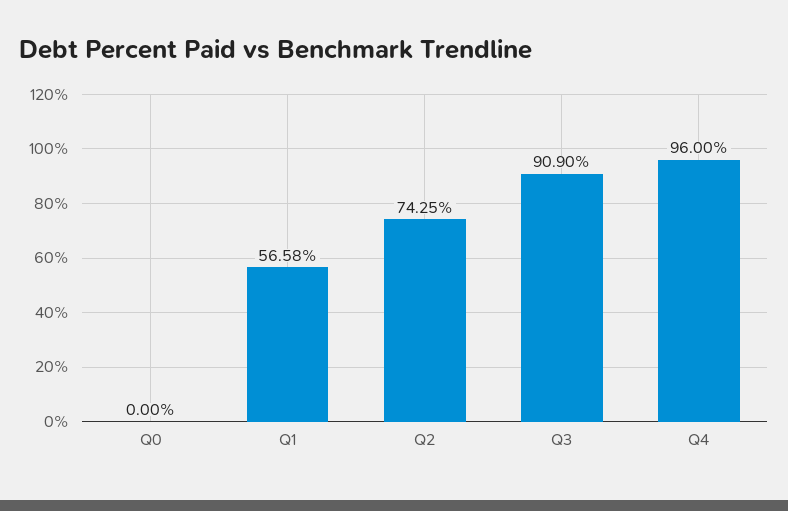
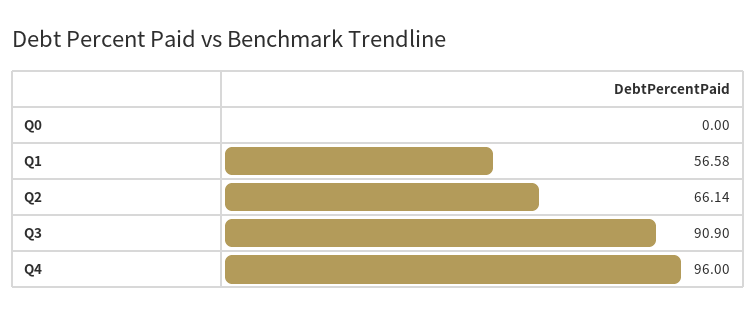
  {
    "Q0": 0,
    "Q1": 56.58,
-   "Q2": 74.25,
+   "Q2": 66.14,
    "Q3": 90.9,
    "Q4": 96
  }

